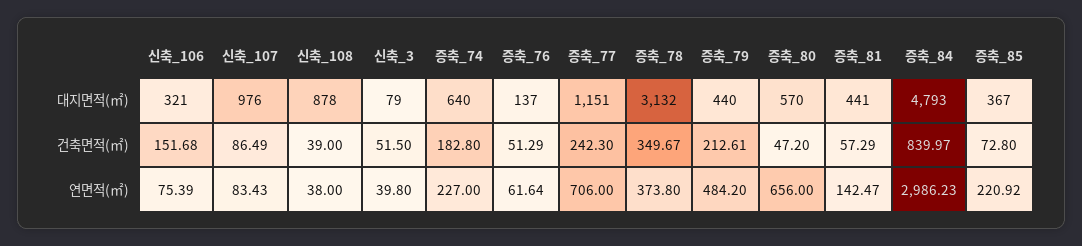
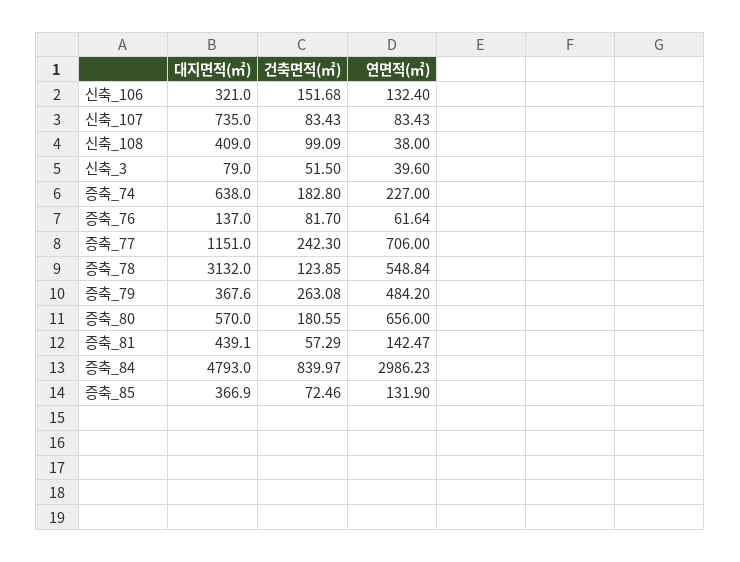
  {
    "신축_106": {
      "대지면적(㎡)": 321,
      "건축면적(㎡)": 151.68,
-     "연면적(㎡)": 75.39
+     "연면적(㎡)": 132.4
    },
    "신축_107": {
-     "대지면적(㎡)": 976,
+     "대지면적(㎡)": 735,
-     "건축면적(㎡)": 86.49,
+     "건축면적(㎡)": 83.43,
      "연면적(㎡)": 83.43
    },
    "신축_108": {
-     "대지면적(㎡)": 878,
+     "대지면적(㎡)": 409,
-     "건축면적(㎡)": 39,
+     "건축면적(㎡)": 99.09,
      "연면적(㎡)": 38
    },
    "신축_3": {
      "대지면적(㎡)": 79,
      "건축면적(㎡)": 51.5,
-     "연면적(㎡)": 39.8
+     "연면적(㎡)": 39.6
    },
    "증축_74": {
-     "대지면적(㎡)": 640,
+     "대지면적(㎡)": 638,
      "건축면적(㎡)": 182.8,
      "연면적(㎡)": 227
    },
    "증축_76": {
      "대지면적(㎡)": 137,
-     "건축면적(㎡)": 51.29,
+     "건축면적(㎡)": 81.7,
      "연면적(㎡)": 61.64
    },
    "증축_77": {
      "대지면적(㎡)": 1151,
      "건축면적(㎡)": 242.3,
      "연면적(㎡)": 706
    },
    "증축_78": {
      "대지면적(㎡)": 3132,
-     "건축면적(㎡)": 349.67,
+     "건축면적(㎡)": 123.85,
-     "연면적(㎡)": 373.8
+     "연면적(㎡)": 548.84
    },
    "증축_79": {
-     "대지면적(㎡)": 440,
+     "대지면적(㎡)": 367.6,
-     "건축면적(㎡)": 212.61,
+     "건축면적(㎡)": 263.08,
      "연면적(㎡)": 484.2
    },
    "증축_80": {
      "대지면적(㎡)": 570,
-     "건축면적(㎡)": 47.2,
+     "건축면적(㎡)": 180.55,
      "연면적(㎡)": 656
    },
    "증축_81": {
-     "대지면적(㎡)": 441,
+     "대지면적(㎡)": 439.1,
      "건축면적(㎡)": 57.29,
      "연면적(㎡)": 142.47
    },
    "증축_84": {
      "대지면적(㎡)": 4793,
      "건축면적(㎡)": 839.97,
      "연면적(㎡)": 2986.23
    },
    "증축_85": {
-     "대지면적(㎡)": 367,
+     "대지면적(㎡)": 366.9,
-     "건축면적(㎡)": 72.8,
+     "건축면적(㎡)": 72.46,
-     "연면적(㎡)": 220.92
+     "연면적(㎡)": 131.9
    }
  }

